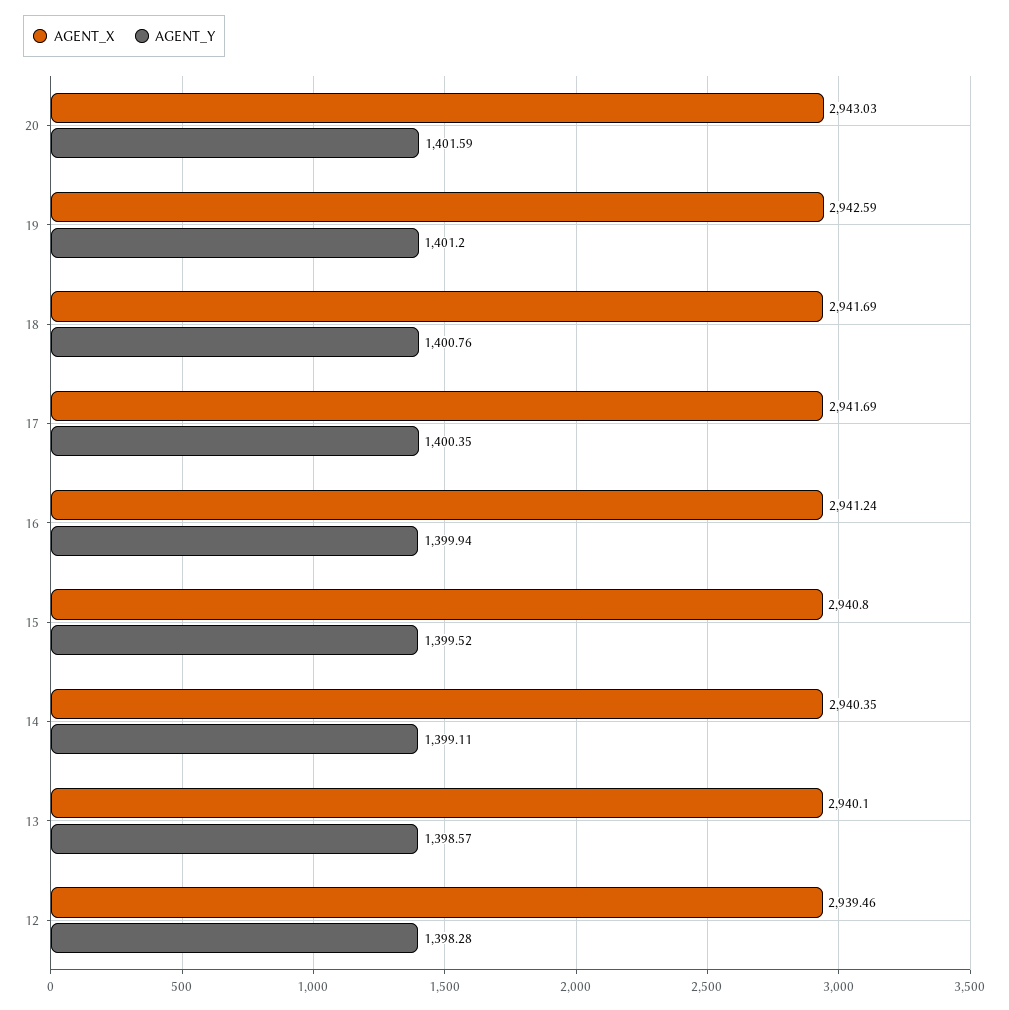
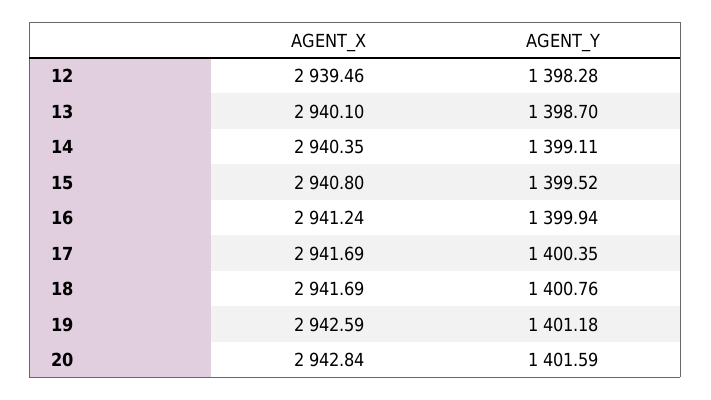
  {
    "AGENT_X": {
-     "20": 2943.03,
+     "20": 2942.84,
      "19": 2942.59,
      "18": 2941.69,
      "17": 2941.69,
      "16": 2941.24,
      "15": 2940.8,
      "14": 2940.35,
      "13": 2940.1,
      "12": 2939.46
    },
    "AGENT_Y": {
      "20": 1401.59,
-     "19": 1401.2,
+     "19": 1401.18,
      "18": 1400.76,
      "17": 1400.35,
      "16": 1399.94,
      "15": 1399.52,
      "14": 1399.11,
-     "13": 1398.57,
+     "13": 1398.7,
      "12": 1398.28
    }
  }

